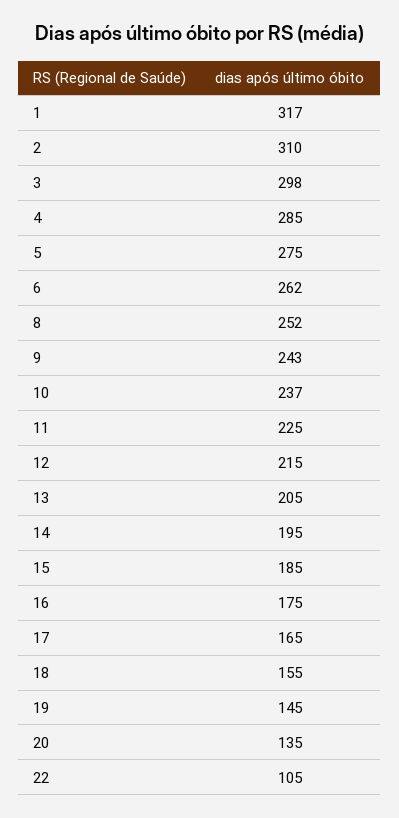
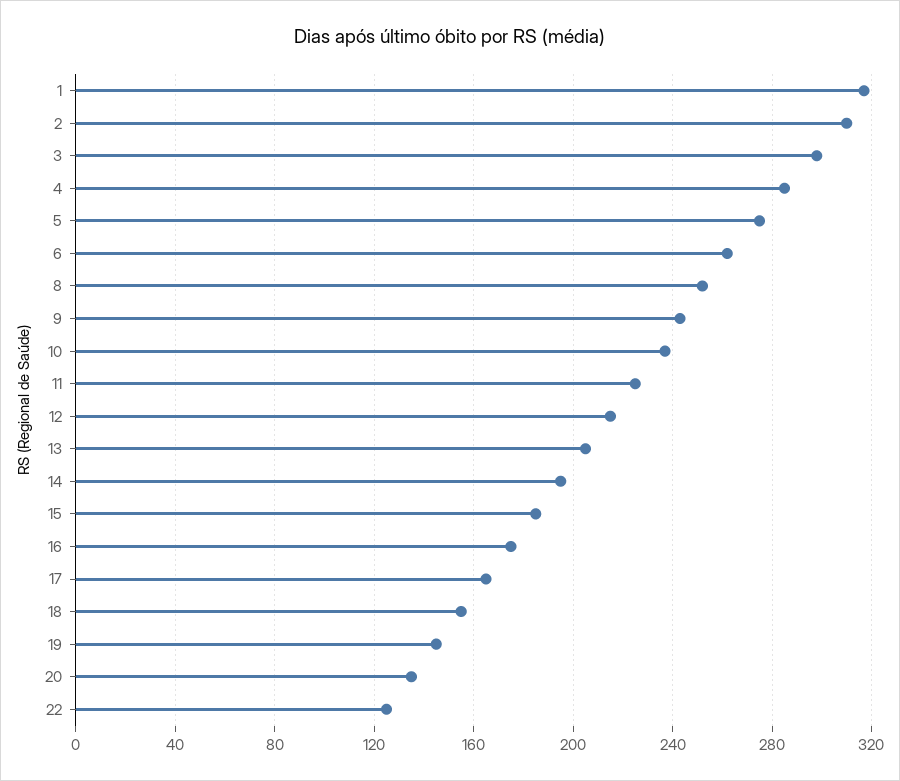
  {
    "1": 317,
    "2": 310,
    "3": 298,
    "4": 285,
    "5": 275,
    "6": 262,
    "8": 252,
    "9": 243,
    "10": 237,
    "11": 225,
    "12": 215,
    "13": 205,
    "14": 195,
    "15": 185,
    "16": 175,
    "17": 165,
    "18": 155,
    "19": 145,
    "20": 135,
-   "22": 105
+   "22": 125
  }

